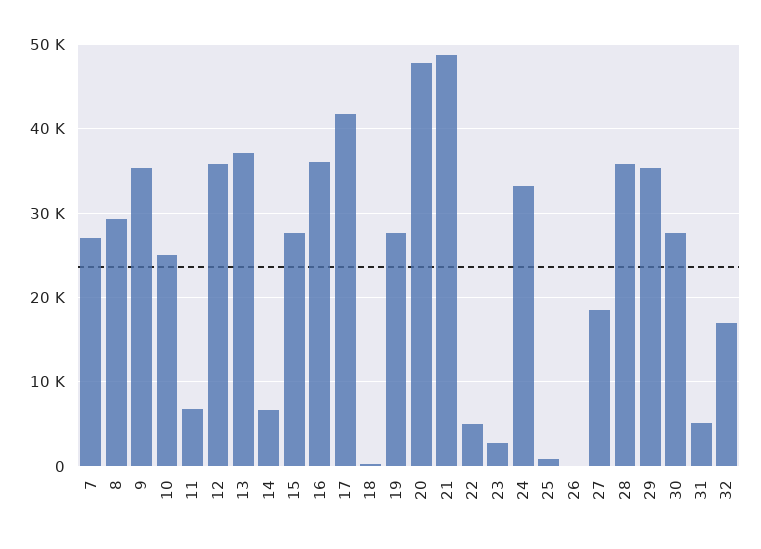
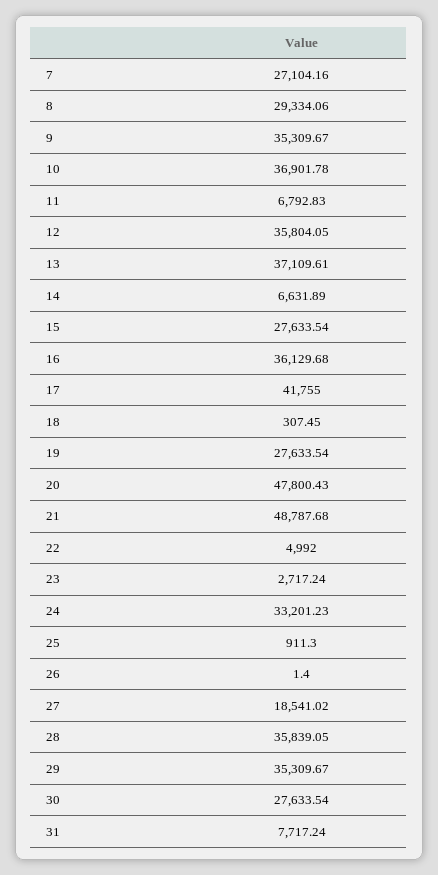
  {
    "7": 27104.16,
    "8": 29334.06,
    "9": 35309.67,
-   "10": 25000,
+   "10": 36901.78,
    "11": 6792.83,
    "12": 35804.05,
    "13": 37109.61,
    "14": 6631.89,
    "15": 27633.54,
    "16": 36129.68,
    "17": 41755,
    "18": 307.45,
    "19": 27633.54,
    "20": 47800.43,
    "21": 48787.68,
    "22": 4992,
    "23": 2717.24,
    "24": 33201.23,
    "25": 911.3,
    "26": 1.4,
    "27": 18541.02,
    "28": 35839.05,
    "29": 35309.67,
    "30": 27633.54,
-   "31": 5000,
+   "31": 7717.24
-   "32": 17000
  }

